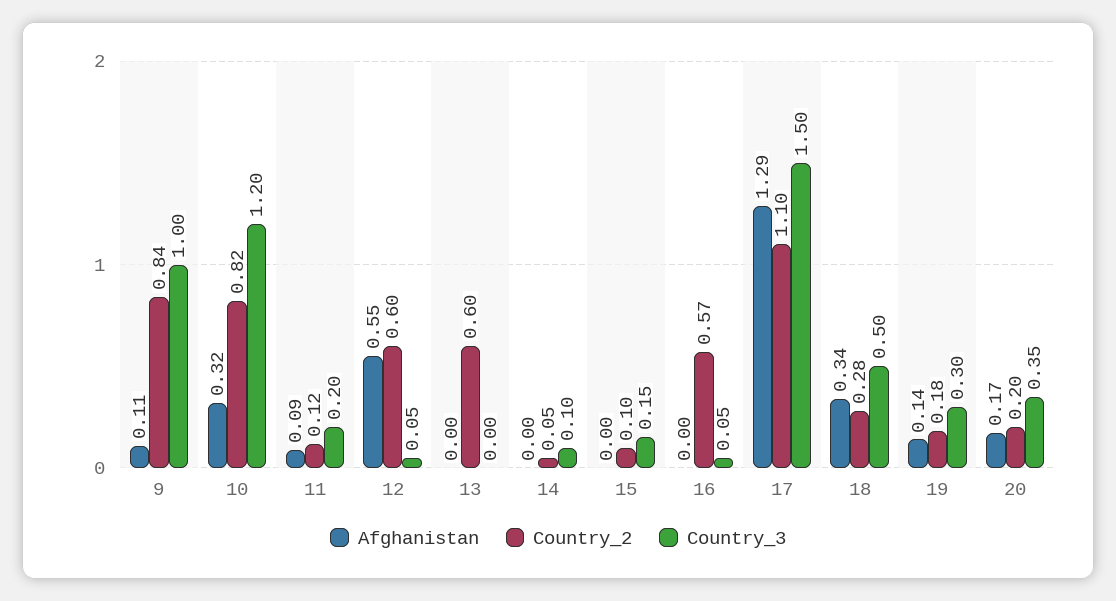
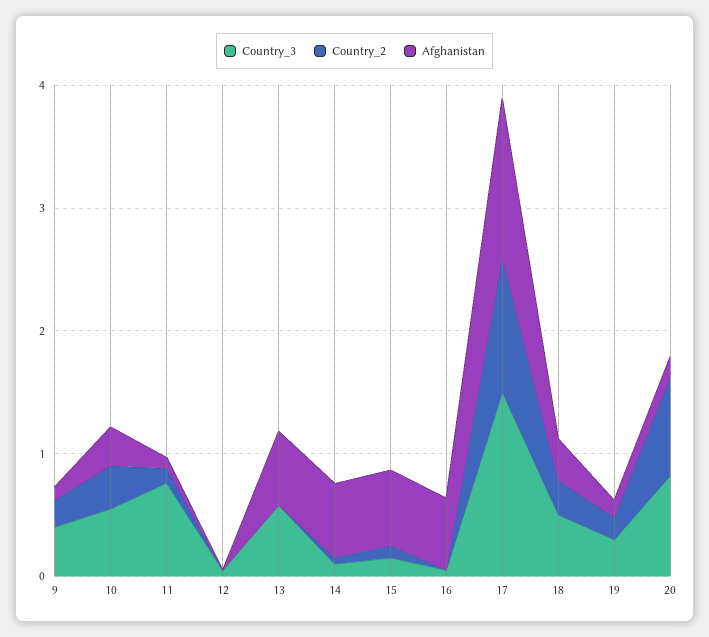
  {
    "Afghanistan": {
      "9": 0.11,
      "10": 0.32,
      "11": 0.09,
-     "12": 0.55,
+     "12": 0,
-     "13": 0,
+     "13": 0.6,
-     "14": 0,
+     "14": 0.6,
-     "15": 0,
+     "15": 0.6,
-     "16": 0,
+     "16": 0.6,
      "17": 1.29,
      "18": 0.34,
      "19": 0.14,
      "20": 0.17
    },
    "Country_2": {
-     "9": 0.84,
+     "9": 0.2,
-     "10": 0.82,
+     "10": 0.4,
      "11": 0.12,
-     "12": 0.6,
+     "12": 0,
-     "13": 0.6,
+     "13": 0,
      "14": 0.05,
      "15": 0.1,
-     "16": 0.57,
+     "16": 0,
      "17": 1.1,
      "18": 0.28,
      "19": 0.18,
-     "20": 0.2
+     "20": 0.8
    },
    "Country_3": {
-     "9": 1,
+     "9": 0.4,
-     "10": 1.2,
+     "10": 0.6,
-     "11": 0.2,
+     "11": 0.8,
      "12": 0.05,
-     "13": 0,
+     "13": 0.6,
      "14": 0.1,
      "15": 0.15,
      "16": 0.05,
      "17": 1.5,
      "18": 0.5,
      "19": 0.3,
-     "20": 0.35
+     "20": 0.8
    }
  }

